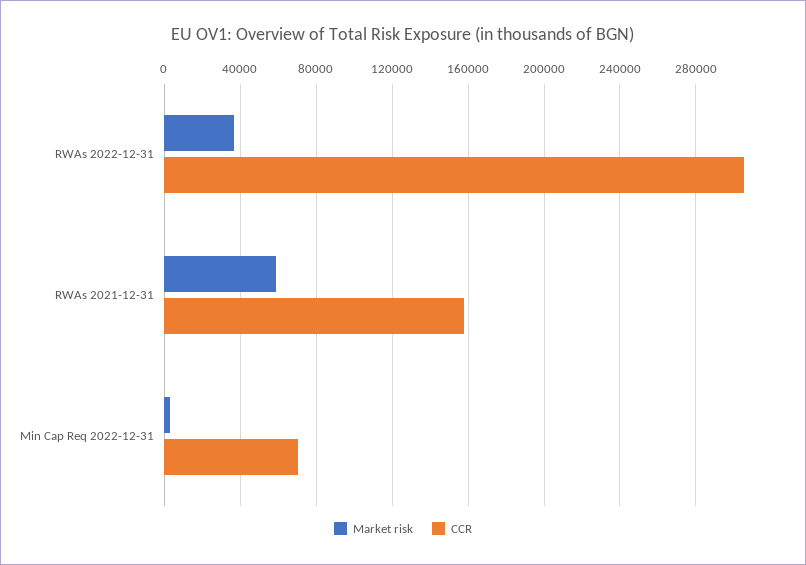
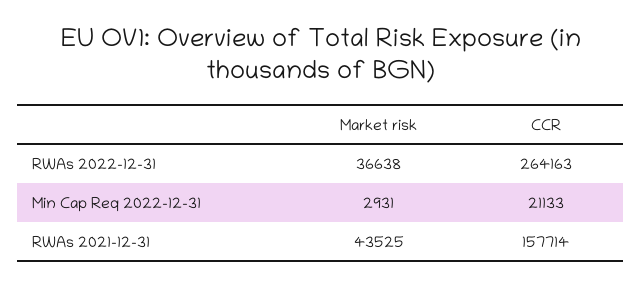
  {
    "Market risk": {
      "RWAs 2022-12-31": 36638,
-     "RWAs 2021-12-31": 60000,
+     "RWAs 2021-12-31": 43525,
      "Min Cap Req 2022-12-31": 2931
    },
    "CCR": {
-     "RWAs 2022-12-31": 305000,
+     "RWAs 2022-12-31": 264163,
      "RWAs 2021-12-31": 157714,
-     "Min Cap Req 2022-12-31": 70000
+     "Min Cap Req 2022-12-31": 21133
    }
  }

